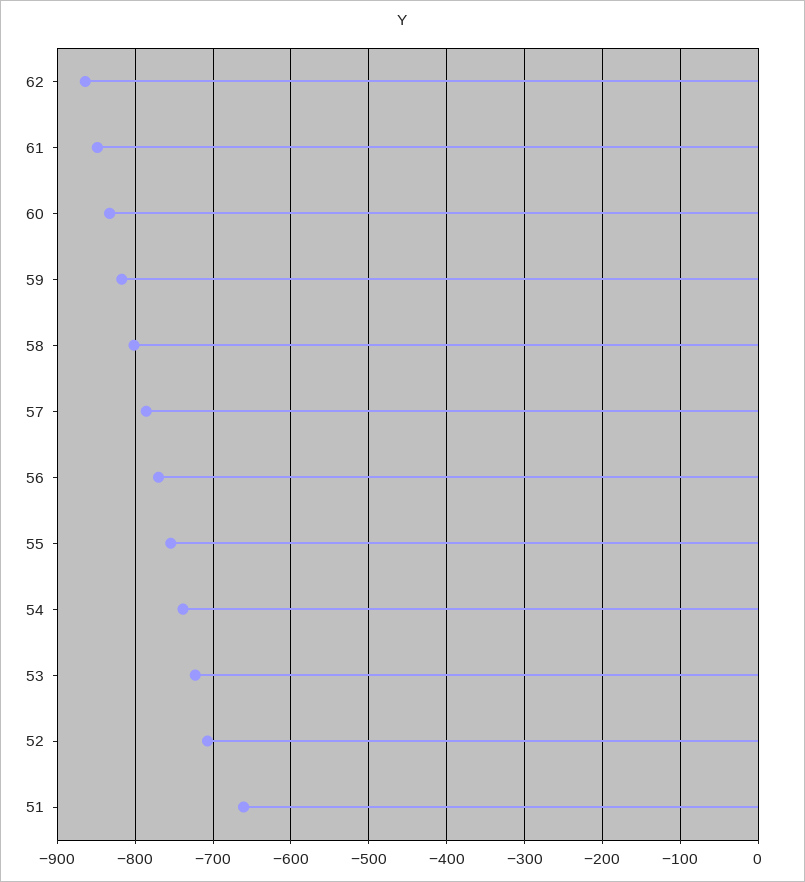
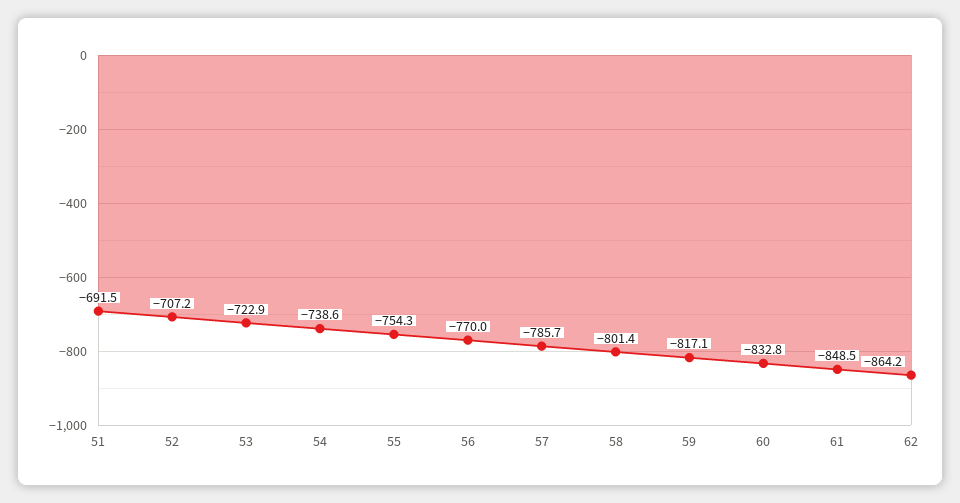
  {
    "62": -864.2,
    "61": -848.5,
    "60": -832.8,
    "59": -817.1,
    "58": -801.4,
    "57": -785.7,
    "56": -770,
    "55": -754.3,
    "54": -738.6,
    "53": -722.9,
    "52": -707.2,
-   "51": -660
+   "51": -691.5
  }

